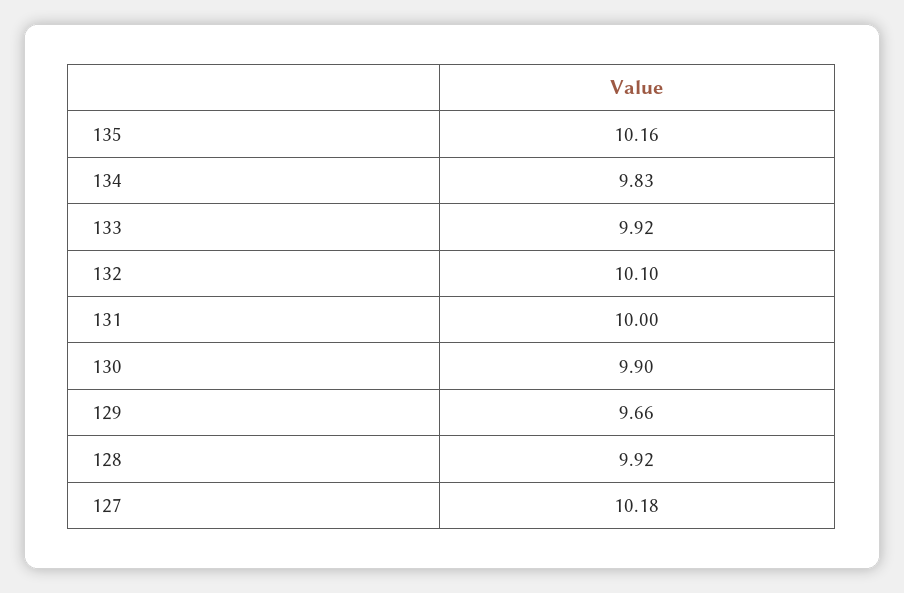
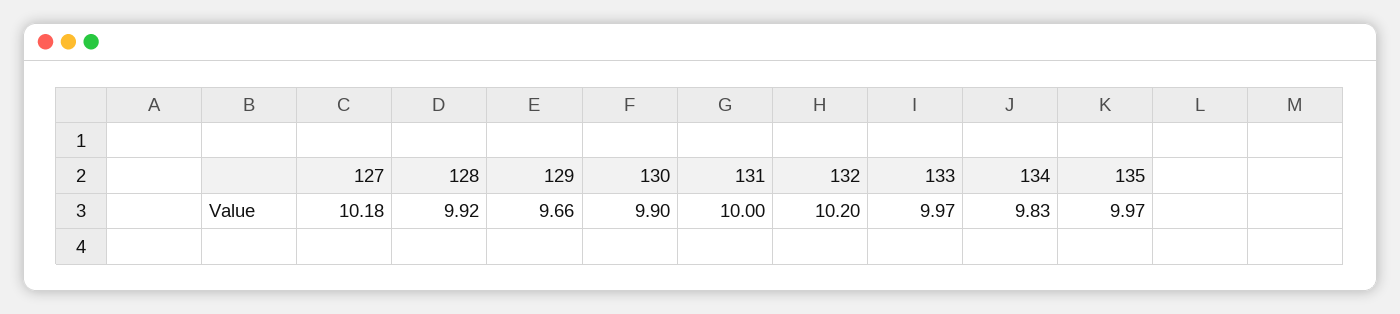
  {
-   "135": 10.16,
+   "135": 9.97,
    "134": 9.83,
-   "133": 9.92,
+   "133": 9.97,
-   "132": 10.1,
+   "132": 10.2,
    "131": 10,
    "130": 9.9,
    "129": 9.66,
    "128": 9.92,
    "127": 10.18
  }

